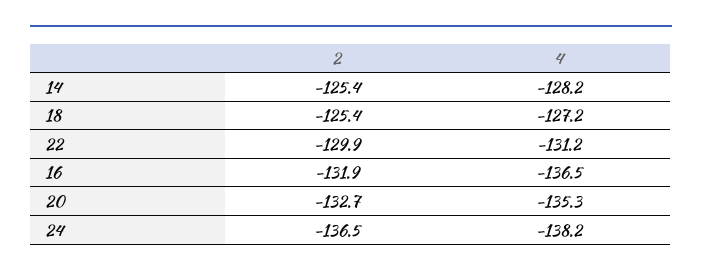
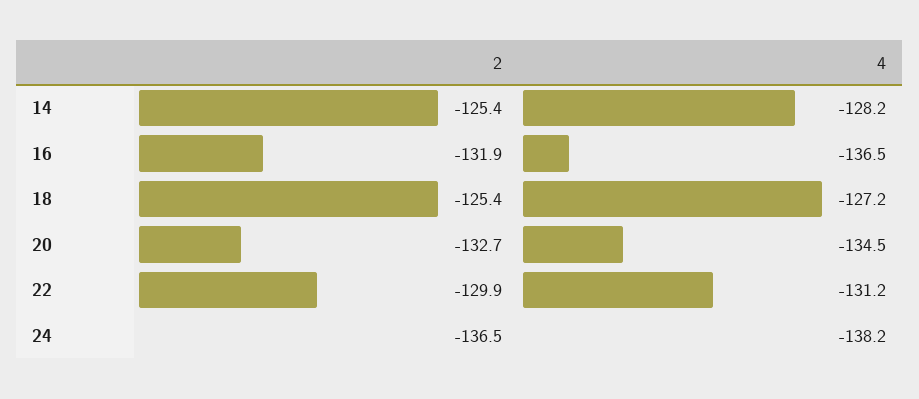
  {
    "2": {
      "14": -125.4,
      "18": -125.4,
      "22": -129.9,
      "16": -131.9,
      "20": -132.7,
      "24": -136.5
    },
    "4": {
      "14": -128.2,
      "18": -127.2,
      "22": -131.2,
      "16": -136.5,
-     "20": -135.3,
+     "20": -134.5,
      "24": -138.2
    }
  }

